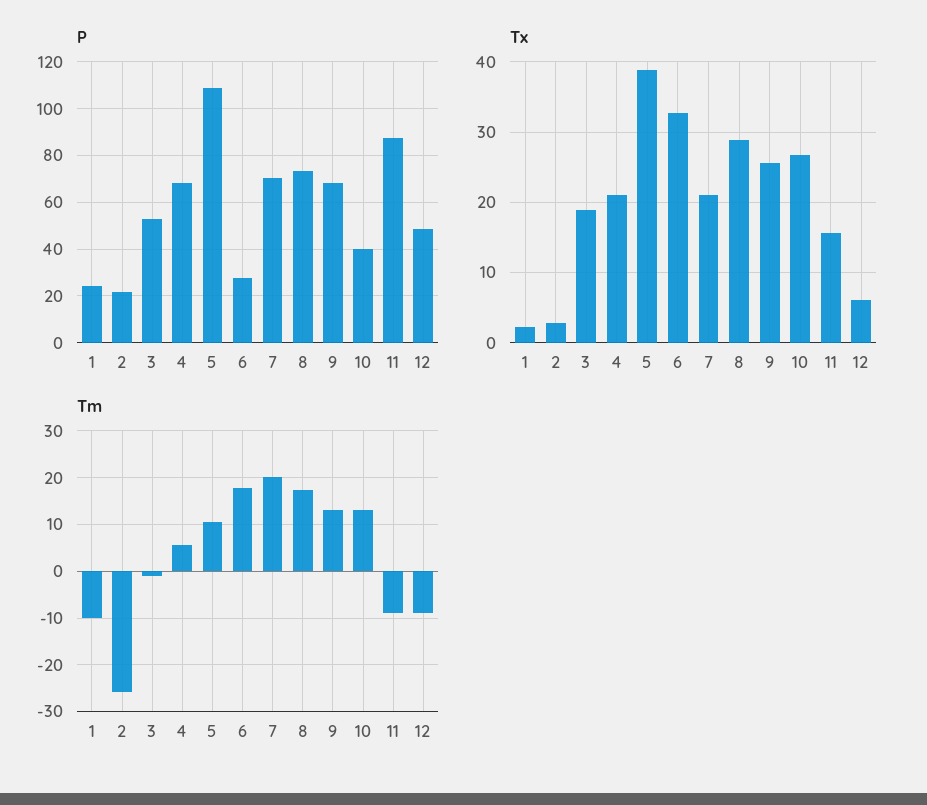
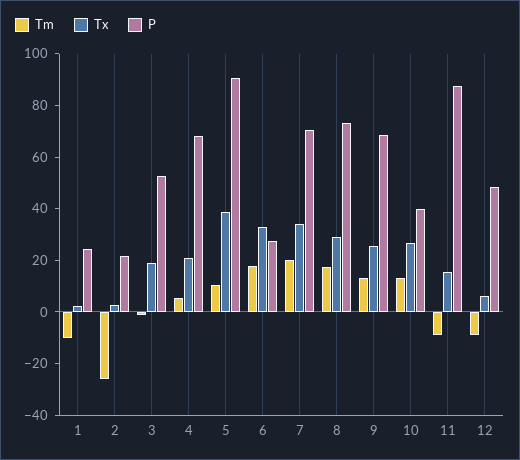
  {
    "P": {
      "1": 25,
      "2": 20,
      "3": 55,
      "4": 70,
-     "5": 110,
+     "5": 90,
      "6": 30,
      "7": 70,
      "8": 75,
      "9": 70,
      "10": 40,
      "11": 85,
      "12": 50
    },
    "Tx": {
      "1": 2,
      "2": 3,
      "3": 19,
      "4": 21,
      "5": 39,
      "6": 33,
-     "7": 21,
+     "7": 35,
      "8": 29,
      "9": 26,
      "10": 27,
      "11": 16,
      "12": 6
    },
    "Tm": {
      "1": -10,
      "2": -26,
      "3": -2,
      "4": 6,
      "5": 10,
      "6": 18,
      "7": 20,
      "8": 18,
      "9": 14,
      "10": 14,
      "11": -8,
      "12": -8
    }
  }

